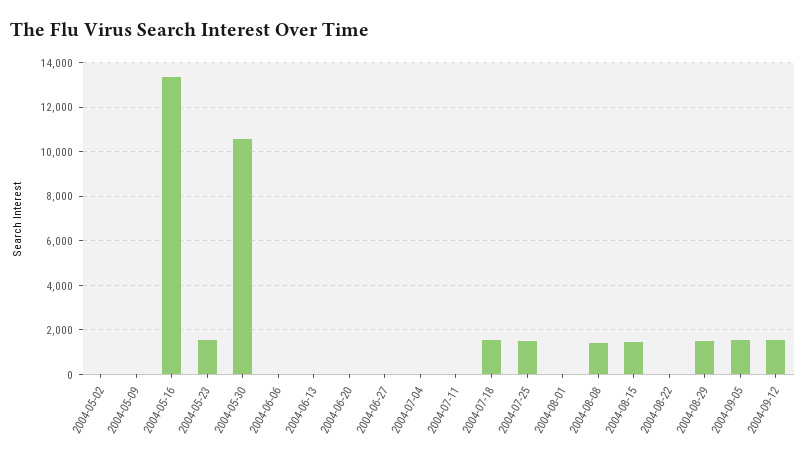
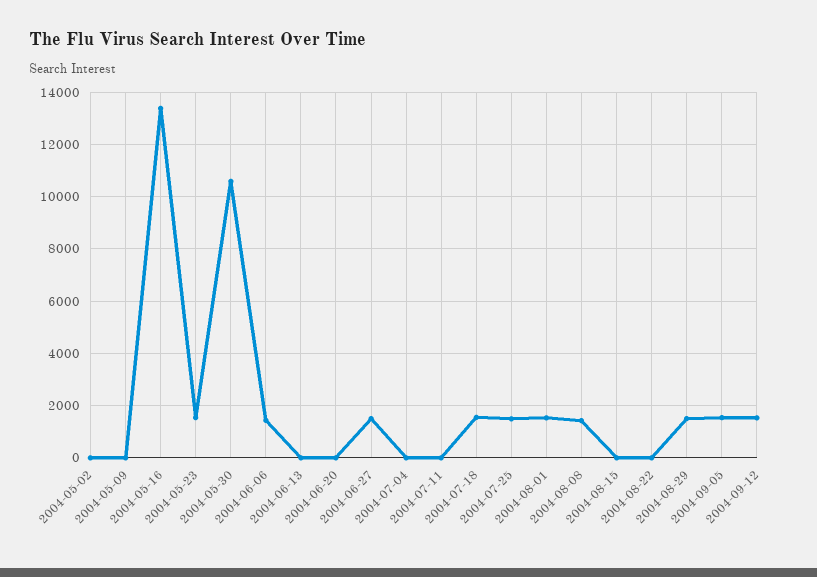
  {
    "2004-05-02": 0,
    "2004-05-09": 0,
    "2004-05-16": 13500,
    "2004-05-23": 1500,
    "2004-05-30": 10500,
-   "2004-06-06": 0,
+   "2004-06-06": 1500,
    "2004-06-13": 0,
    "2004-06-20": 0,
-   "2004-06-27": 0,
+   "2004-06-27": 1500,
    "2004-07-04": 0,
    "2004-07-11": 0,
    "2004-07-18": 1500,
    "2004-07-25": 1500,
-   "2004-08-01": 0,
+   "2004-08-01": 1500,
    "2004-08-08": 1500,
-   "2004-08-15": 1500,
+   "2004-08-15": 0,
    "2004-08-22": 0,
    "2004-08-29": 1500,
    "2004-09-05": 1500,
    "2004-09-12": 1500
  }

